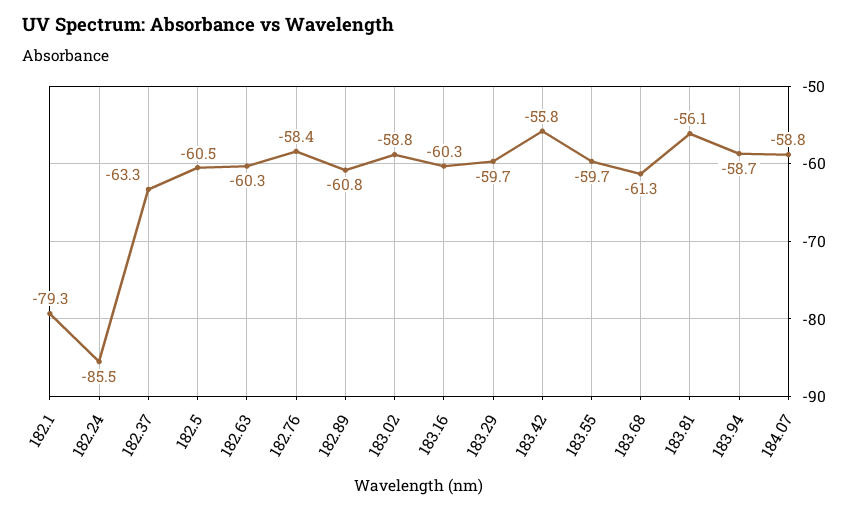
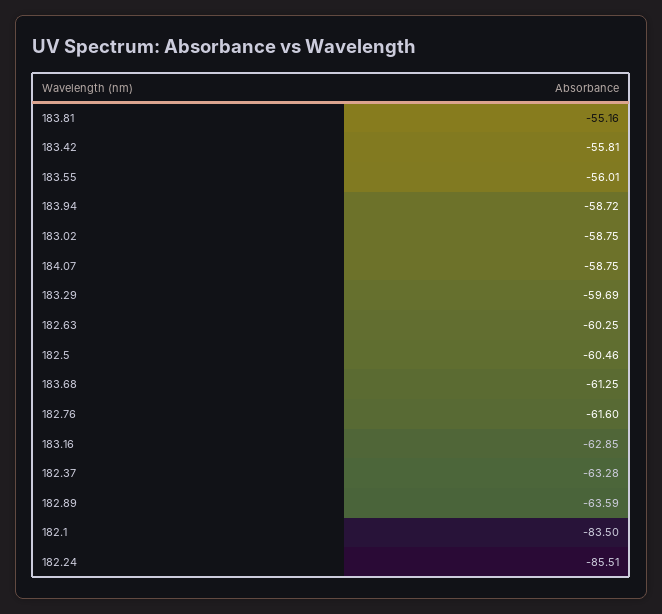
  {
-   "182.1": -79.3,
+   "182.1": -83.5,
    "182.24": -85.51,
    "182.37": -63.28,
    "182.5": -60.46,
    "182.63": -60.25,
-   "182.76": -58.4,
+   "182.76": -61.6,
-   "182.89": -60.8,
+   "182.89": -63.59,
    "183.02": -58.75,
-   "183.16": -60.3,
+   "183.16": -62.85,
    "183.29": -59.69,
    "183.42": -55.81,
-   "183.55": -59.7,
+   "183.55": -56.01,
    "183.68": -61.25,
-   "183.81": -56.1,
+   "183.81": -55.16,
    "183.94": -58.72,
    "184.07": -58.75
  }

